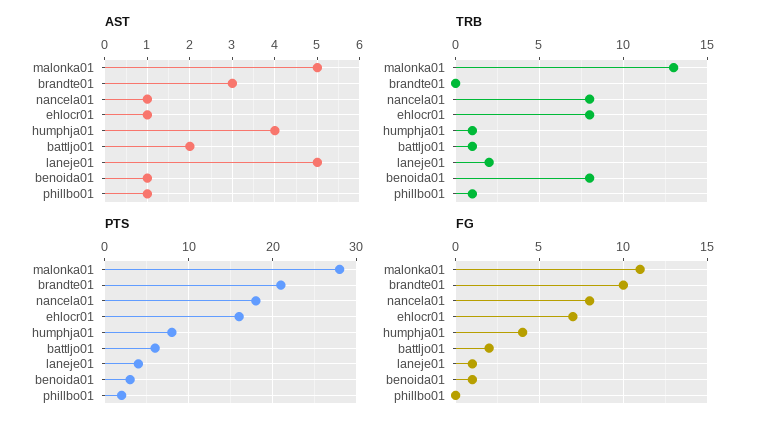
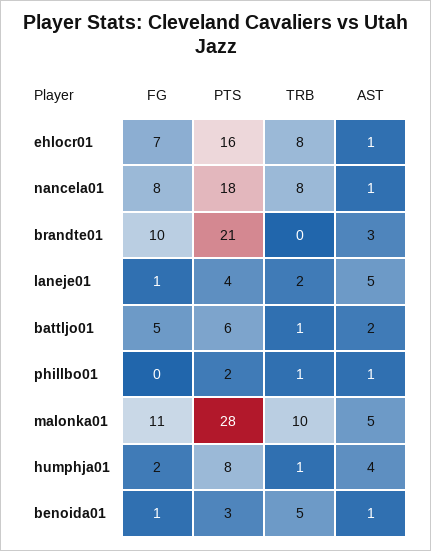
  {
    "AST": {
      "malonka01": 5,
      "brandte01": 3,
      "nancela01": 1,
      "ehlocr01": 1,
      "humphja01": 4,
      "battljo01": 2,
      "laneje01": 5,
      "benoida01": 1,
      "phillbo01": 1
    },
    "TRB": {
-     "malonka01": 13,
+     "malonka01": 10,
      "brandte01": 0,
      "nancela01": 8,
      "ehlocr01": 8,
      "humphja01": 1,
      "battljo01": 1,
      "laneje01": 2,
-     "benoida01": 8,
+     "benoida01": 5,
      "phillbo01": 1
    },
    "PTS": {
      "malonka01": 28,
      "brandte01": 21,
      "nancela01": 18,
      "ehlocr01": 16,
      "humphja01": 8,
      "battljo01": 6,
      "laneje01": 4,
      "benoida01": 3,
      "phillbo01": 2
    },
    "FG": {
      "malonka01": 11,
      "brandte01": 10,
      "nancela01": 8,
      "ehlocr01": 7,
-     "humphja01": 4,
+     "humphja01": 2,
-     "battljo01": 2,
+     "battljo01": 5,
      "laneje01": 1,
      "benoida01": 1,
      "phillbo01": 0
    }
  }

